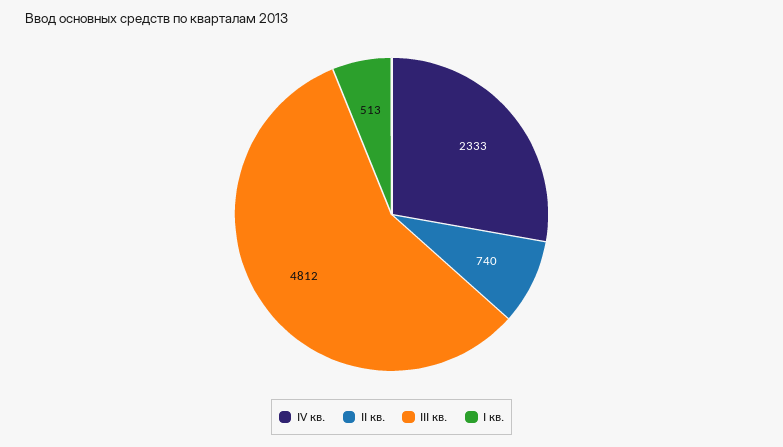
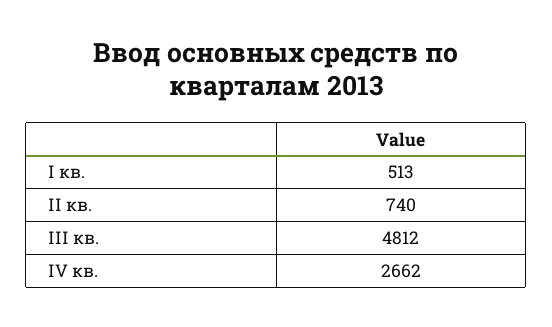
  {
-   "IV кв.": 2333,
+   "IV кв.": 2662,
    "II кв.": 740,
    "III кв.": 4812,
    "I кв.": 513
  }

